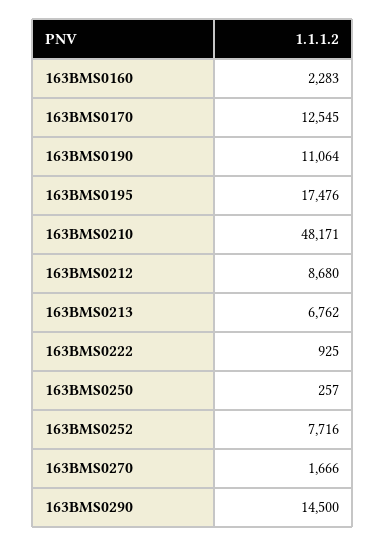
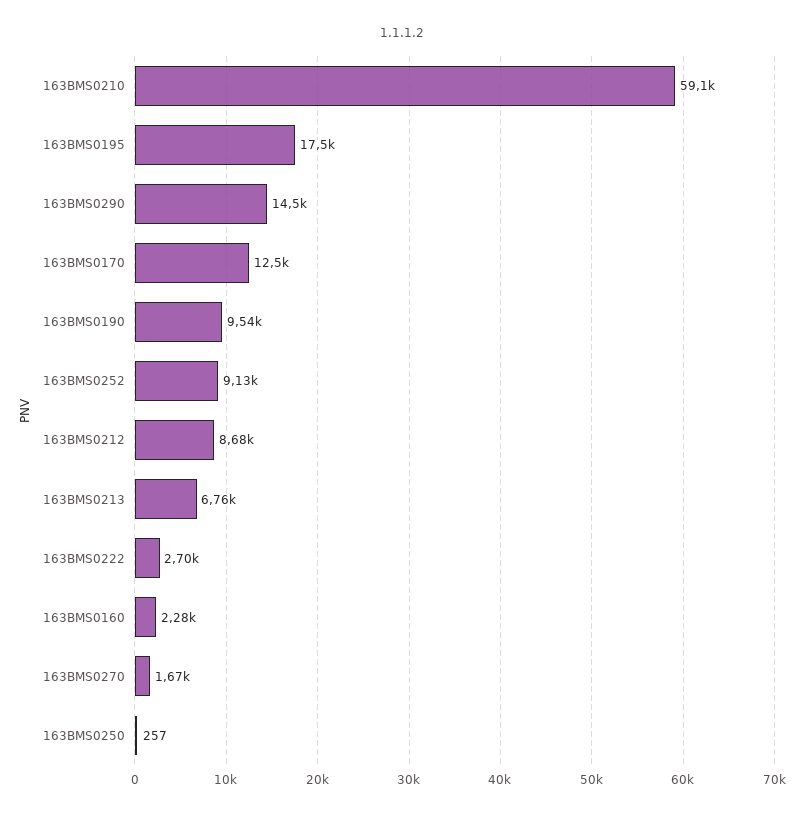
  {
    "163BMS0160": 2283,
    "163BMS0170": 12545,
-   "163BMS0190": 11064,
+   "163BMS0190": 9540,
    "163BMS0195": 17476,
-   "163BMS0210": 48171,
+   "163BMS0210": 59100,
    "163BMS0212": 8680,
    "163BMS0213": 6762,
-   "163BMS0222": 925,
+   "163BMS0222": 2700,
    "163BMS0250": 257,
-   "163BMS0252": 7716,
+   "163BMS0252": 9130,
    "163BMS0270": 1666,
    "163BMS0290": 14500
  }

